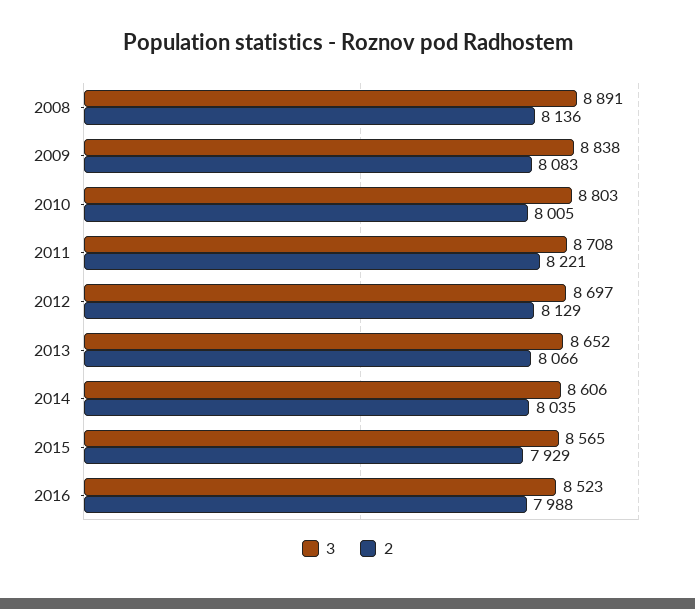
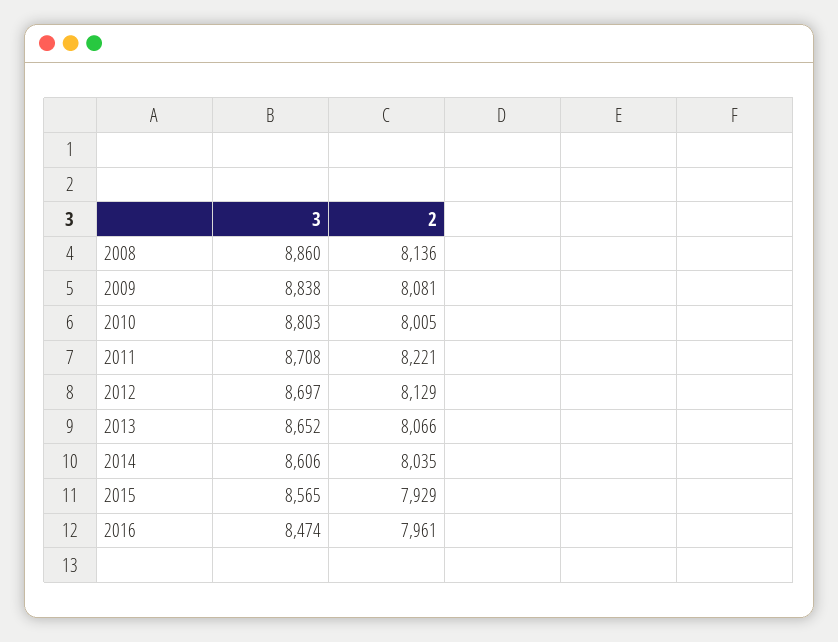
  {
    "3": {
-     "2008": 8891,
+     "2008": 8860,
      "2009": 8838,
      "2010": 8803,
      "2011": 8708,
      "2012": 8697,
      "2013": 8652,
      "2014": 8606,
      "2015": 8565,
-     "2016": 8523
+     "2016": 8474
    },
    "2": {
      "2008": 8136,
-     "2009": 8083,
+     "2009": 8081,
      "2010": 8005,
      "2011": 8221,
      "2012": 8129,
      "2013": 8066,
      "2014": 8035,
      "2015": 7929,
-     "2016": 7988
+     "2016": 7961
    }
  }

